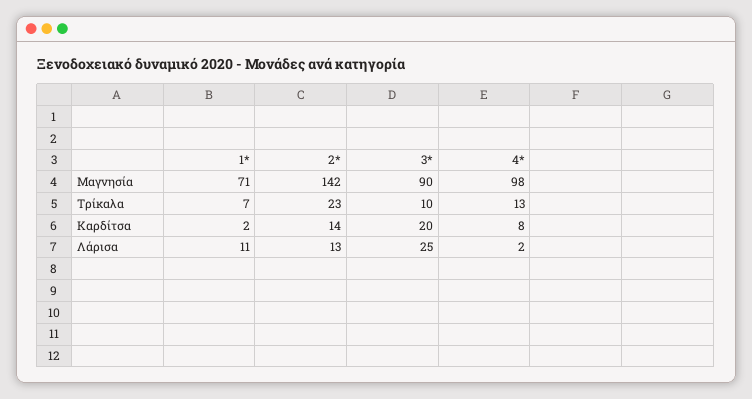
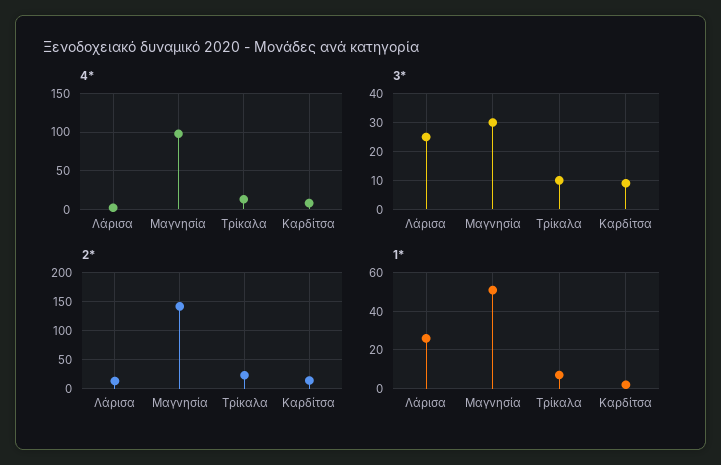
  {
    "1*": {
-     "Μαγνησία": 71,
+     "Μαγνησία": 50,
      "Τρίκαλα": 7,
      "Καρδίτσα": 2,
-     "Λάρισα": 11
+     "Λάρισα": 25
    },
    "2*": {
      "Μαγνησία": 142,
      "Τρίκαλα": 23,
      "Καρδίτσα": 14,
      "Λάρισα": 13
    },
    "3*": {
-     "Μαγνησία": 90,
+     "Μαγνησία": 30,
      "Τρίκαλα": 10,
-     "Καρδίτσα": 20,
+     "Καρδίτσα": 10,
      "Λάρισα": 25
    },
    "4*": {
      "Μαγνησία": 98,
      "Τρίκαλα": 13,
      "Καρδίτσα": 8,
      "Λάρισα": 2
    }
  }

